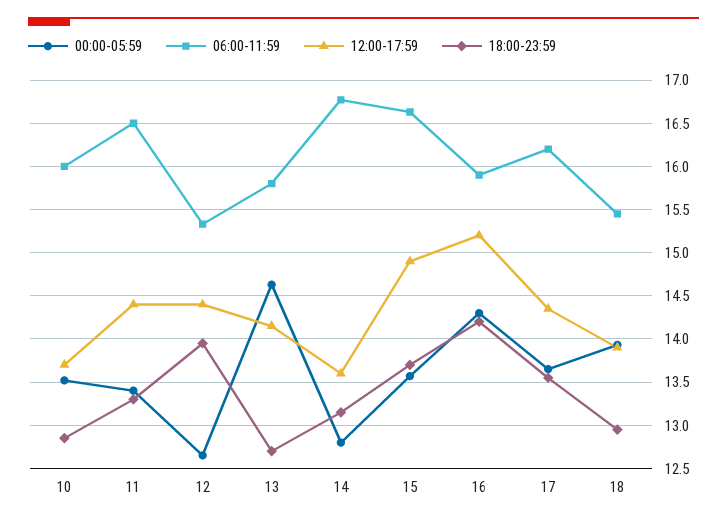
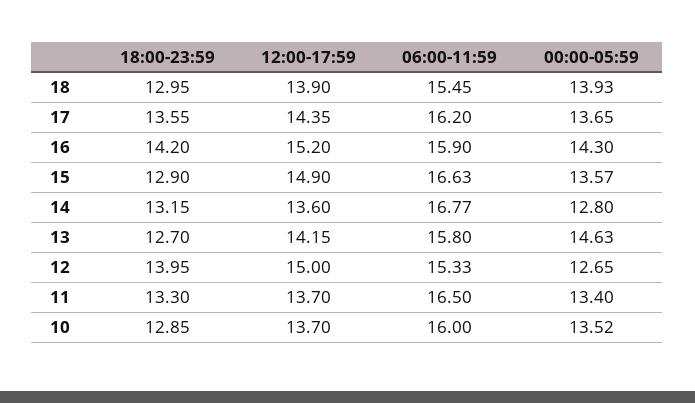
  {
    "00:00-05:59": {
      "10": 13.52,
      "11": 13.4,
      "12": 12.65,
      "13": 14.63,
      "14": 12.8,
      "15": 13.57,
      "16": 14.3,
      "17": 13.65,
      "18": 13.93
    },
    "06:00-11:59": {
      "10": 16,
      "11": 16.5,
      "12": 15.33,
      "13": 15.8,
      "14": 16.77,
      "15": 16.63,
      "16": 15.9,
      "17": 16.2,
      "18": 15.45
    },
    "12:00-17:59": {
      "10": 13.7,
-     "11": 14.4,
+     "11": 13.7,
-     "12": 14.4,
+     "12": 15,
      "13": 14.15,
      "14": 13.6,
      "15": 14.9,
      "16": 15.2,
      "17": 14.35,
      "18": 13.9
    },
    "18:00-23:59": {
      "10": 12.85,
      "11": 13.3,
      "12": 13.95,
      "13": 12.7,
      "14": 13.15,
-     "15": 13.7,
+     "15": 12.9,
      "16": 14.2,
      "17": 13.55,
      "18": 12.95
    }
  }

